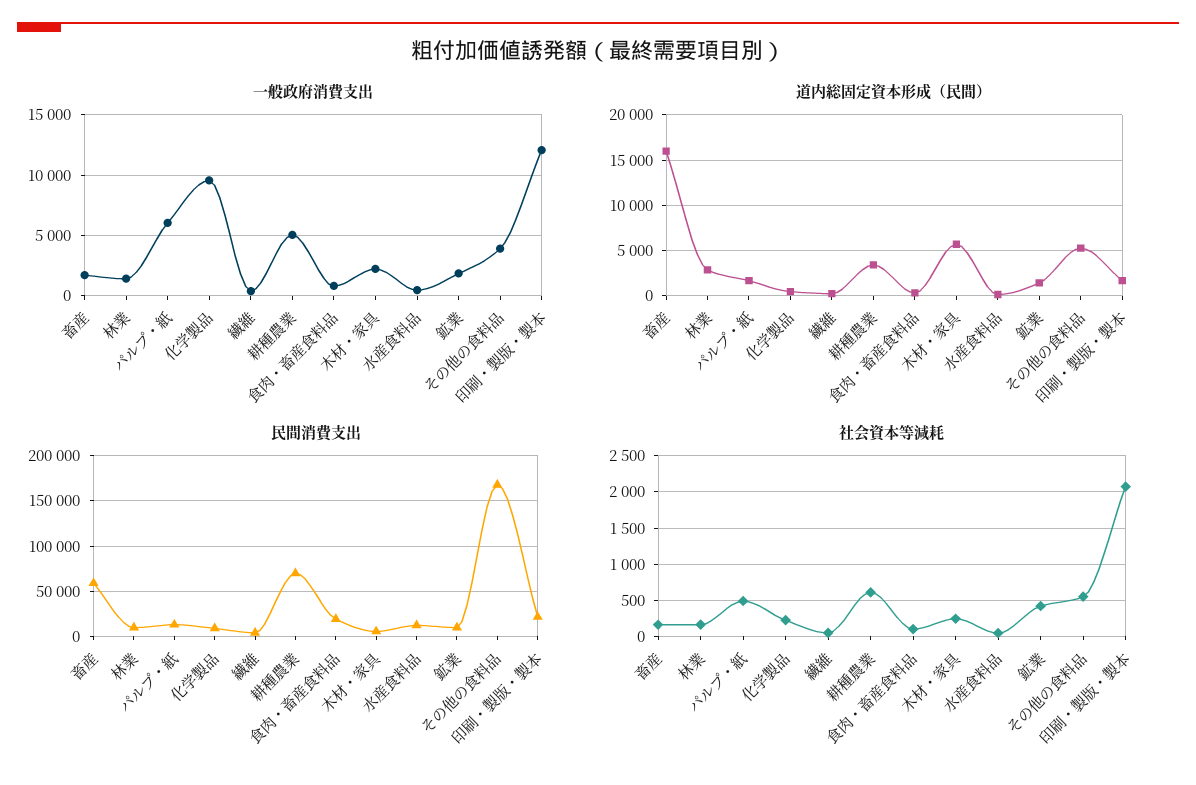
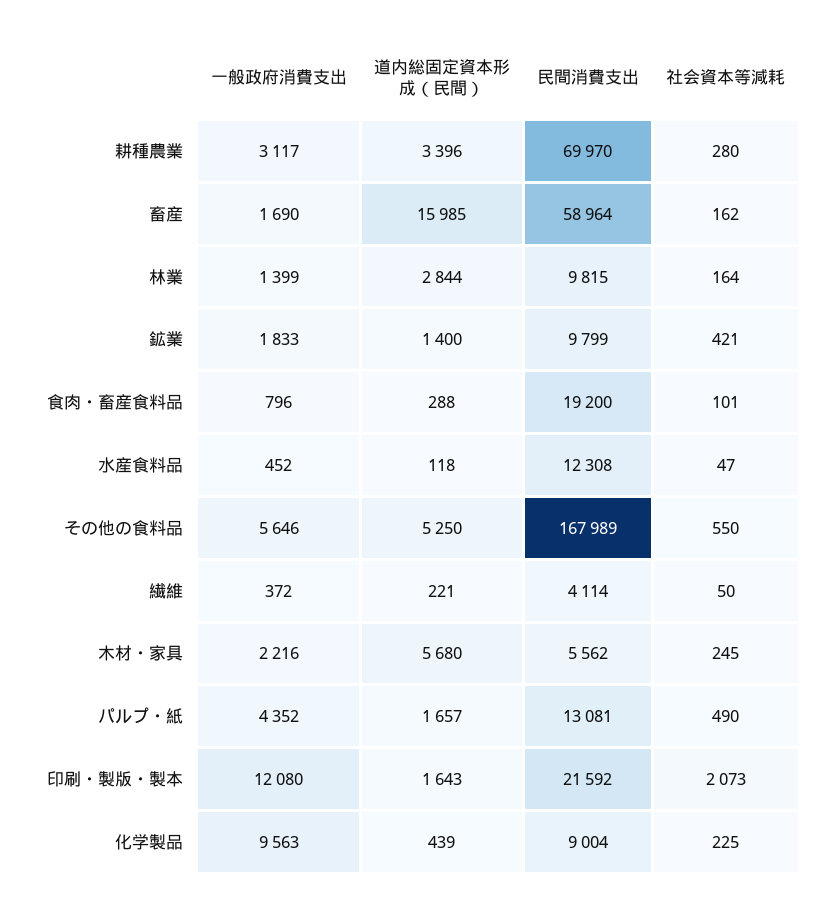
  {
    "一般政府消費支出": {
      "畜産": 1690,
      "林業": 1399,
-     "パルプ・紙": 6000,
+     "パルプ・紙": 4352,
      "化学製品": 9563,
      "繊維": 372,
-     "耕種農業": 5000,
+     "耕種農業": 3117,
      "食肉・畜産食料品": 796,
      "木材・家具": 2216,
      "水産食料品": 452,
      "鉱業": 1833,
-     "その他の食料品": 4000,
+     "その他の食料品": 5646,
      "印刷・製版・製本": 12080
    },
    "道内総固定資本形成（民間）": {
      "畜産": 15985,
      "林業": 2844,
      "パルプ・紙": 1657,
      "化学製品": 439,
      "繊維": 221,
      "耕種農業": 3396,
      "食肉・畜産食料品": 288,
      "木材・家具": 5680,
      "水産食料品": 118,
      "鉱業": 1400,
      "その他の食料品": 5250,
      "印刷・製版・製本": 1643
    },
    "民間消費支出": {
      "畜産": 58964,
      "林業": 9815,
      "パルプ・紙": 13081,
      "化学製品": 9004,
      "繊維": 4114,
      "耕種農業": 69970,
      "食肉・畜産食料品": 19200,
      "木材・家具": 5562,
      "水産食料品": 12308,
      "鉱業": 9799,
      "その他の食料品": 167989,
      "印刷・製版・製本": 21592
    },
    "社会資本等減耗": {
      "畜産": 162,
      "林業": 164,
      "パルプ・紙": 490,
      "化学製品": 225,
      "繊維": 50,
-     "耕種農業": 600,
+     "耕種農業": 280,
      "食肉・畜産食料品": 101,
      "木材・家具": 245,
      "水産食料品": 47,
      "鉱業": 421,
      "その他の食料品": 550,
      "印刷・製版・製本": 2073
    }
  }

